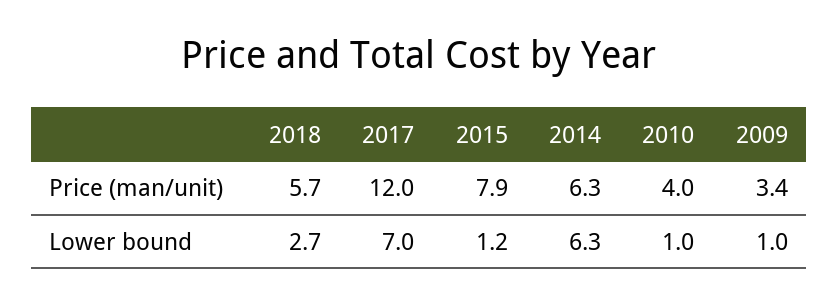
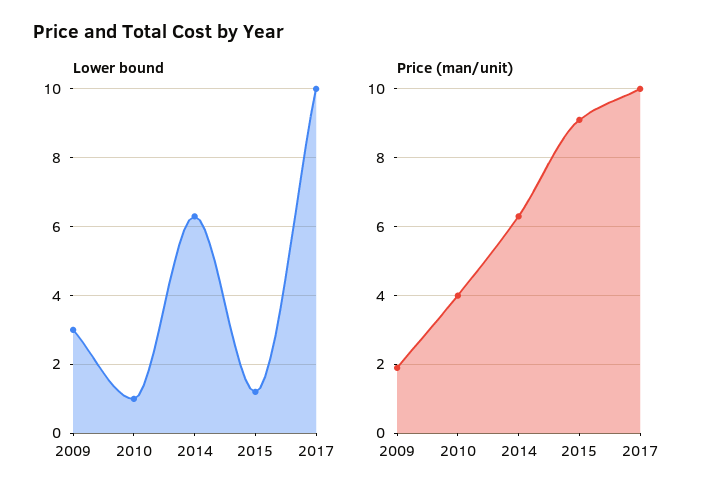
  {
    "Price (man/unit)": {
-     "2018": 5.7,
-     "2017": 12,
+     "2017": 10,
-     "2015": 7.9,
+     "2015": 9,
      "2014": 6.3,
      "2010": 4,
-     "2009": 3.4
+     "2009": 2
    },
    "Lower bound": {
-     "2018": 2.7,
-     "2017": 7,
+     "2017": 10,
      "2015": 1.2,
      "2014": 6.3,
      "2010": 1,
-     "2009": 1
+     "2009": 3
    }
  }

